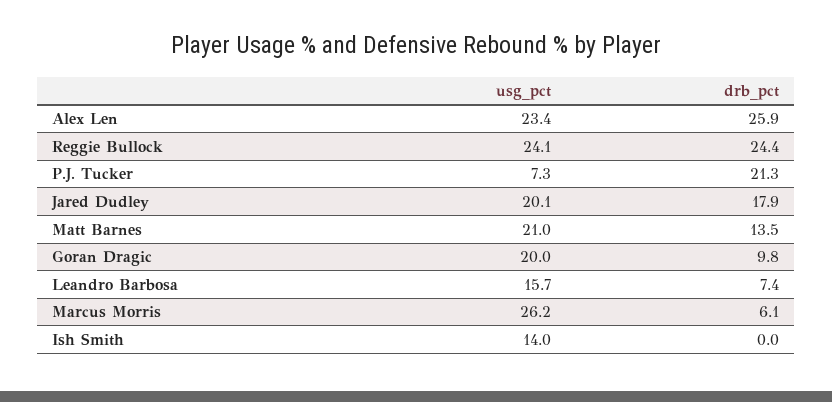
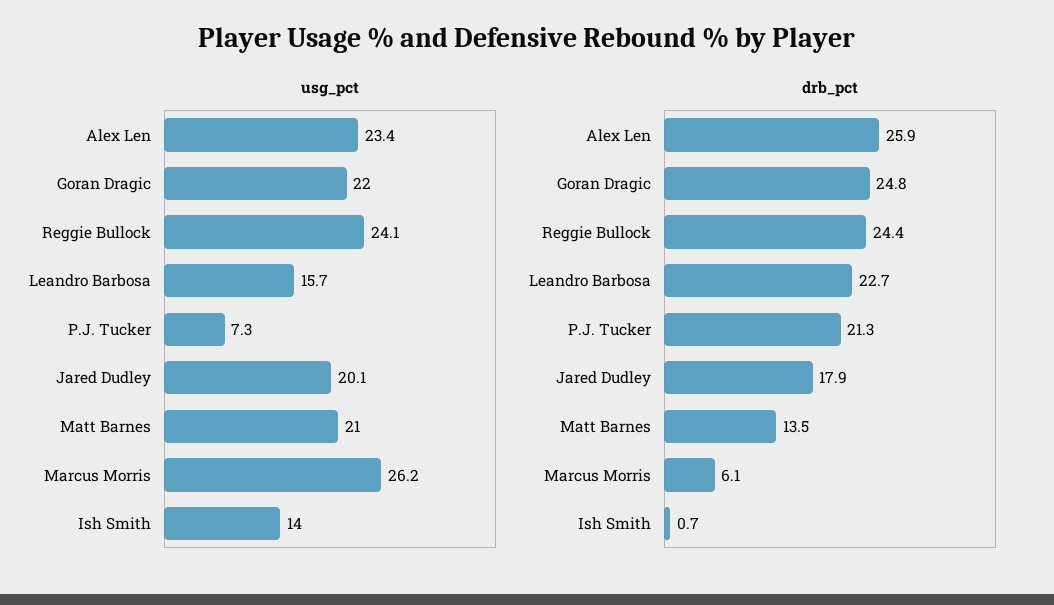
  {
    "usg_pct": {
      "Alex Len": 23.4,
      "Reggie Bullock": 24.1,
      "P.J. Tucker": 7.3,
      "Jared Dudley": 20.1,
      "Matt Barnes": 21,
-     "Goran Dragic": 20,
+     "Goran Dragic": 22,
      "Leandro Barbosa": 15.7,
      "Marcus Morris": 26.2,
      "Ish Smith": 14
    },
    "drb_pct": {
      "Alex Len": 25.9,
      "Reggie Bullock": 24.4,
      "P.J. Tucker": 21.3,
      "Jared Dudley": 17.9,
      "Matt Barnes": 13.5,
-     "Goran Dragic": 9.8,
+     "Goran Dragic": 24.8,
-     "Leandro Barbosa": 7.4,
+     "Leandro Barbosa": 22.7,
      "Marcus Morris": 6.1,
-     "Ish Smith": 0
+     "Ish Smith": 0.7
    }
  }

